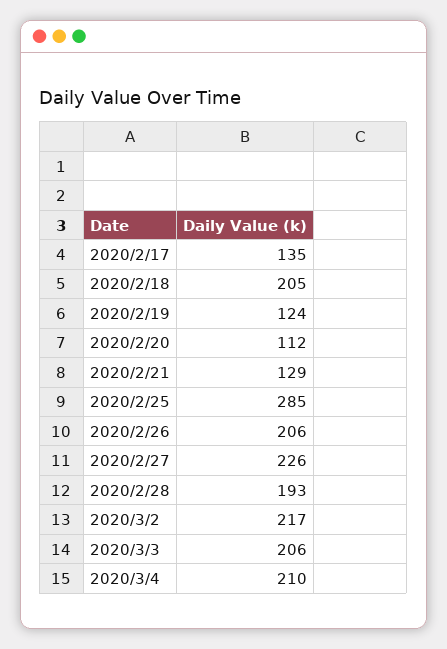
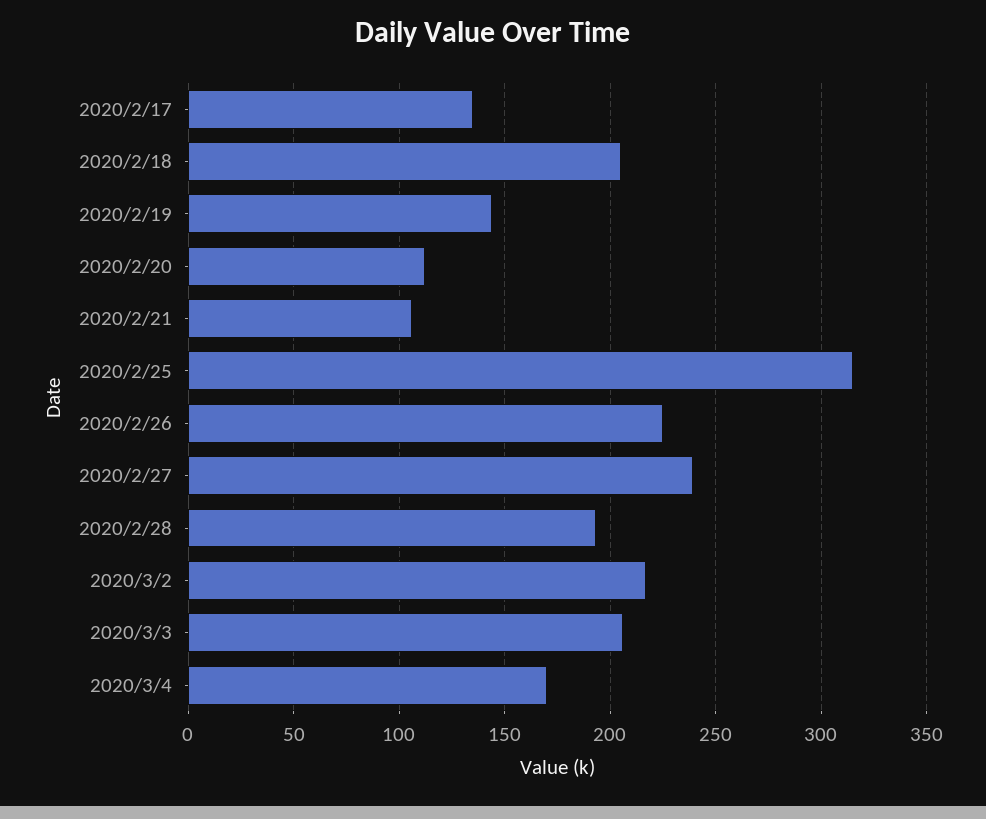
  {
    "2020/2/17": 135,
    "2020/2/18": 205,
-   "2020/2/19": 124,
+   "2020/2/19": 145,
    "2020/2/20": 112,
-   "2020/2/21": 129,
+   "2020/2/21": 105,
-   "2020/2/25": 285,
+   "2020/2/25": 315,
-   "2020/2/26": 206,
+   "2020/2/26": 225,
-   "2020/2/27": 226,
+   "2020/2/27": 240,
    "2020/2/28": 193,
    "2020/3/2": 217,
    "2020/3/3": 206,
-   "2020/3/4": 210
+   "2020/3/4": 170
  }

